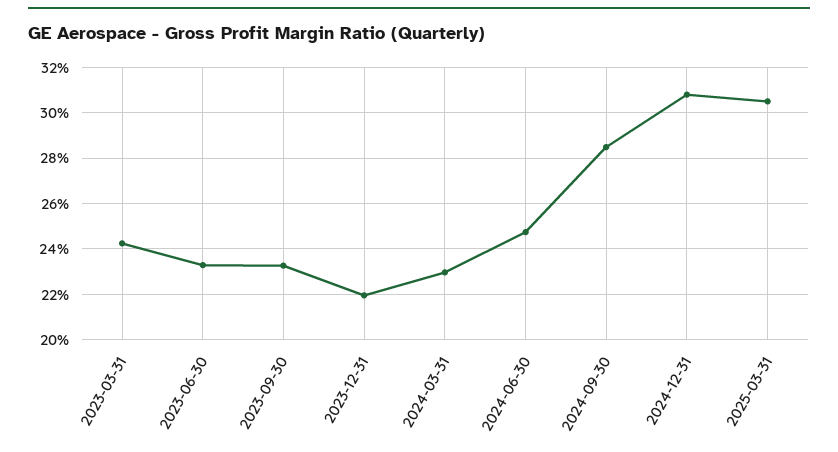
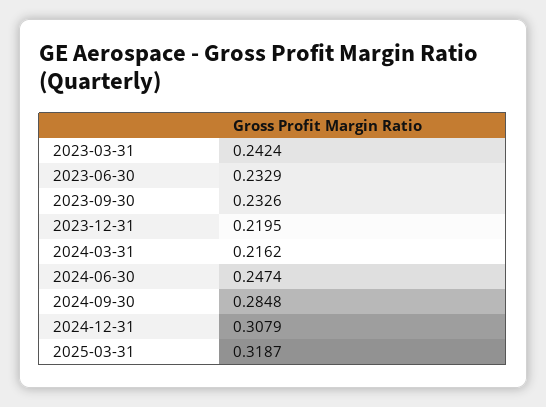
  {
    "2023-03-31": 0.2424,
    "2023-06-30": 0.2329,
    "2023-09-30": 0.2326,
    "2023-12-31": 0.2195,
-   "2024-03-31": 0.23,
+   "2024-03-31": 0.2162,
    "2024-06-30": 0.2474,
    "2024-09-30": 0.2848,
    "2024-12-31": 0.3079,
-   "2025-03-31": 0.305
+   "2025-03-31": 0.3187
  }

